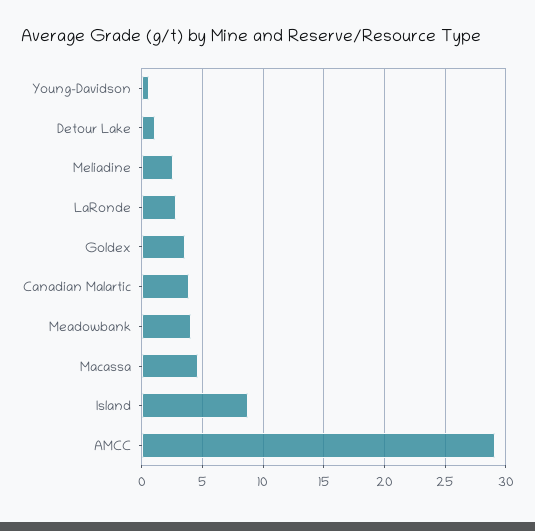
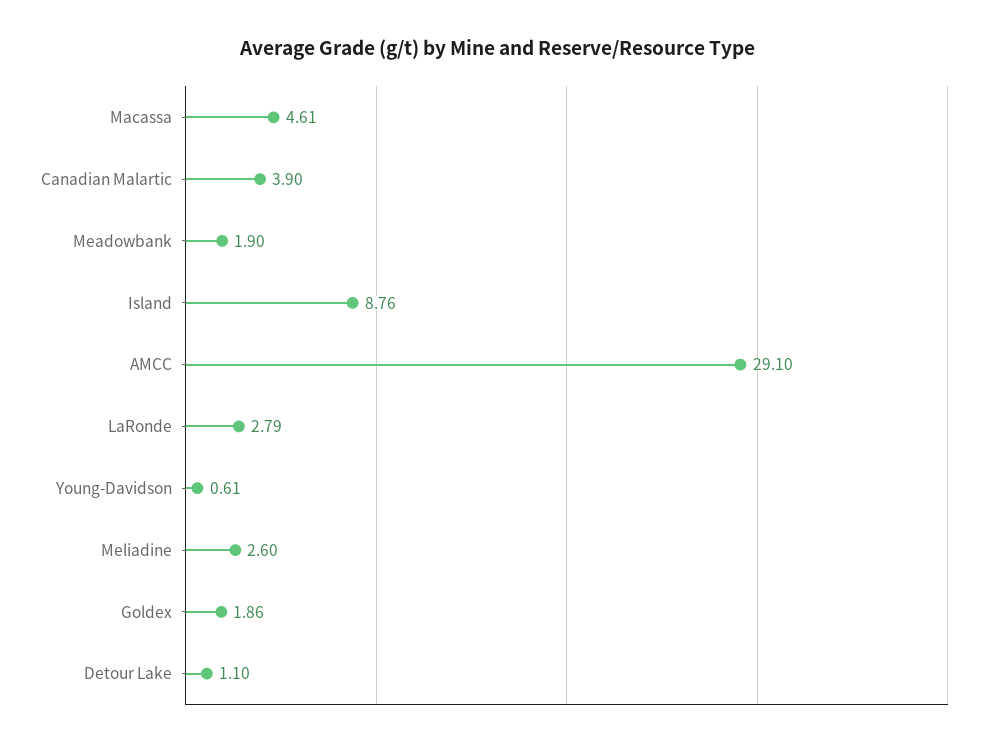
  {
    "Young-Davidson": 0.61,
    "Detour Lake": 1.1,
    "Meliadine": 2.6,
    "LaRonde": 2.79,
-   "Goldex": 3.5,
+   "Goldex": 1.86,
    "Canadian Malartic": 3.9,
-   "Meadowbank": 4,
+   "Meadowbank": 1.9,
    "Macassa": 4.61,
    "Island": 8.76,
    "AMCC": 29.1
  }

